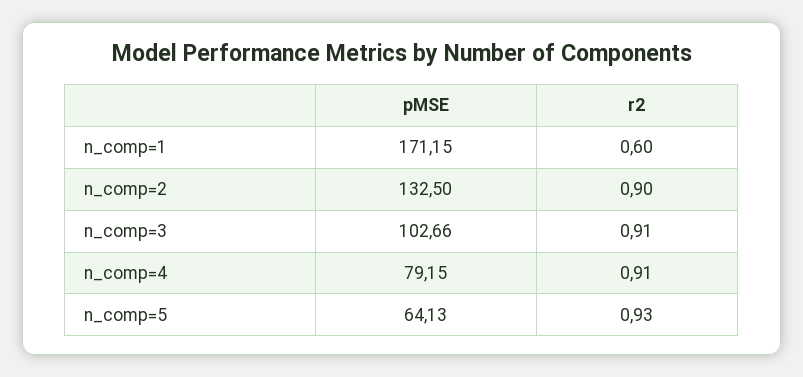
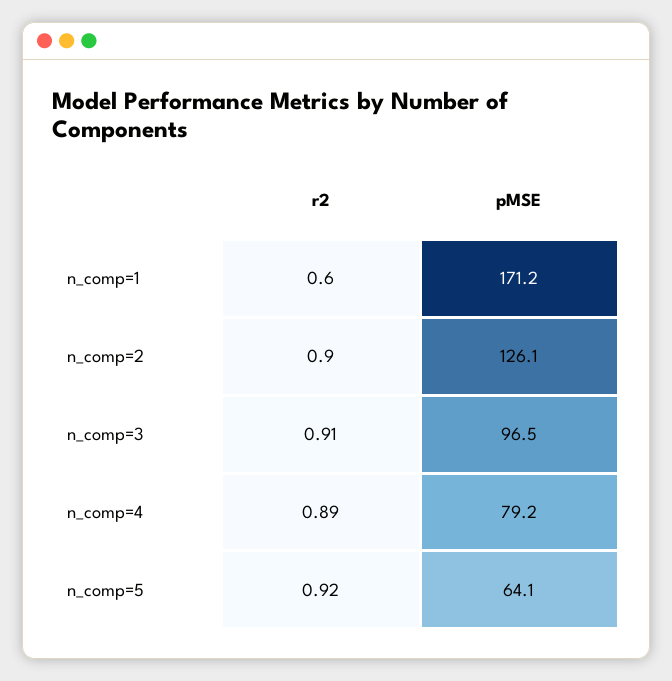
  {
    "pMSE": {
      "n_comp=1": 171.15,
-     "n_comp=2": 132.5,
+     "n_comp=2": 126.1,
-     "n_comp=3": 102.66,
+     "n_comp=3": 96.5,
      "n_comp=4": 79.15,
      "n_comp=5": 64.13
    },
    "r2": {
      "n_comp=1": 0.6,
      "n_comp=2": 0.9,
      "n_comp=3": 0.91,
-     "n_comp=4": 0.91,
+     "n_comp=4": 0.89,
-     "n_comp=5": 0.93
+     "n_comp=5": 0.92
    }
  }

